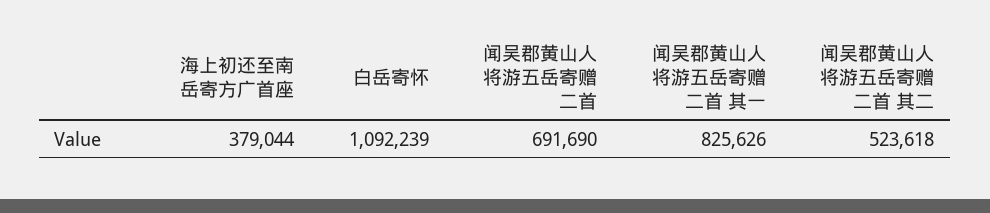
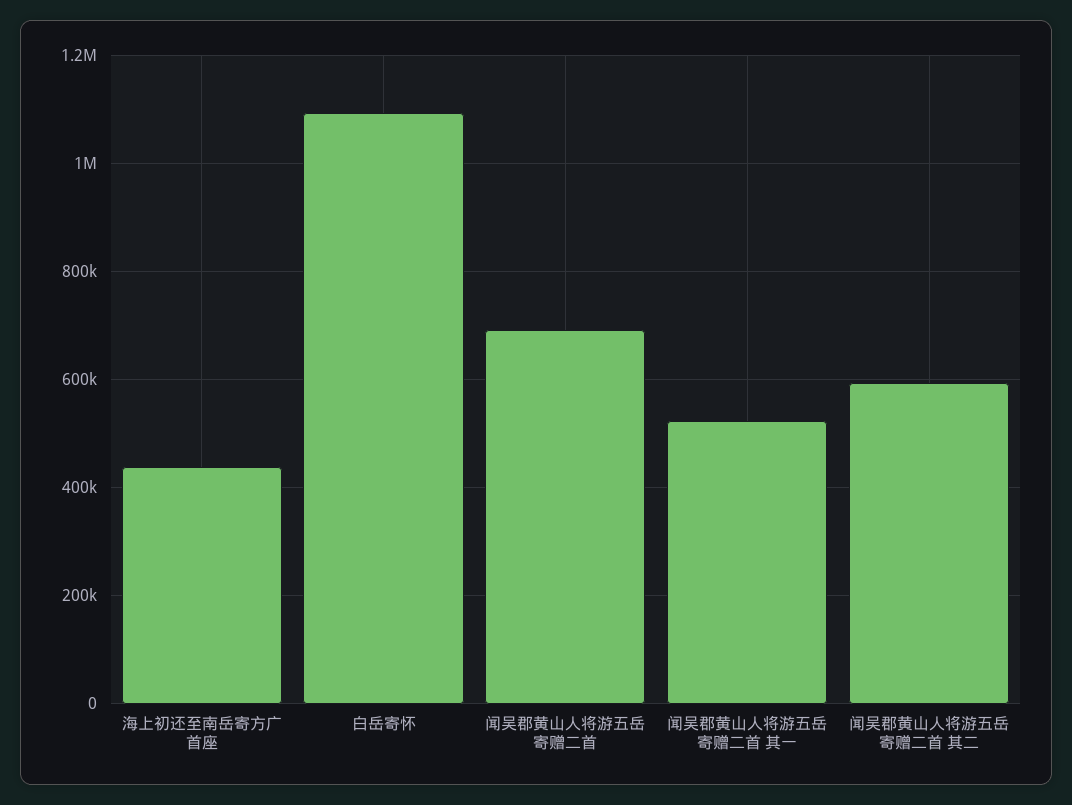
  {
-   "海上初还至南岳寄方广首座": 379044,
+   "海上初还至南岳寄方广首座": 440000,
    "白岳寄怀": 1092239,
    "闻吴郡黄山人将游五岳寄赠二首": 691690,
-   "闻吴郡黄山人将游五岳寄赠二首 其一": 825626,
+   "闻吴郡黄山人将游五岳寄赠二首 其一": 520000,
-   "闻吴郡黄山人将游五岳寄赠二首 其二": 523618
+   "闻吴郡黄山人将游五岳寄赠二首 其二": 600000
  }

